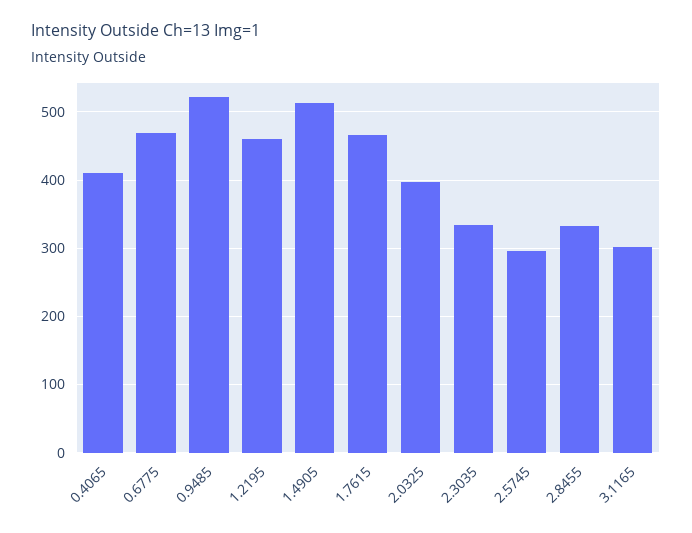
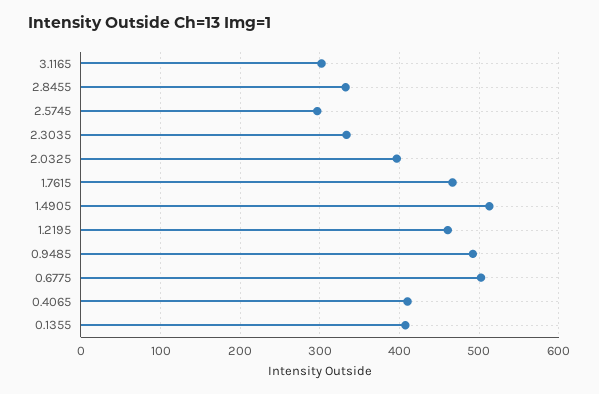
  {
    "0.4065": 410,
-   "0.6775": 470,
+   "0.6775": 500,
-   "0.9485": 520,
+   "0.9485": 490,
    "1.2195": 460,
    "1.4905": 510,
    "1.7615": 470,
    "2.0325": 400,
    "2.3035": 330,
    "2.5745": 300,
    "2.8455": 330,
-   "3.1165": 300
+   "3.1165": 300,
+   "0.1355": 410
  }

